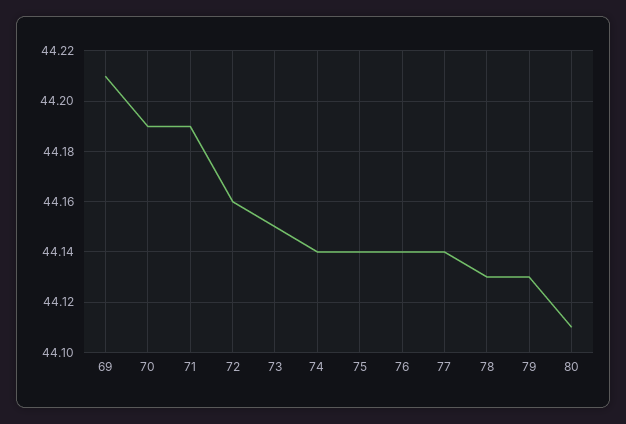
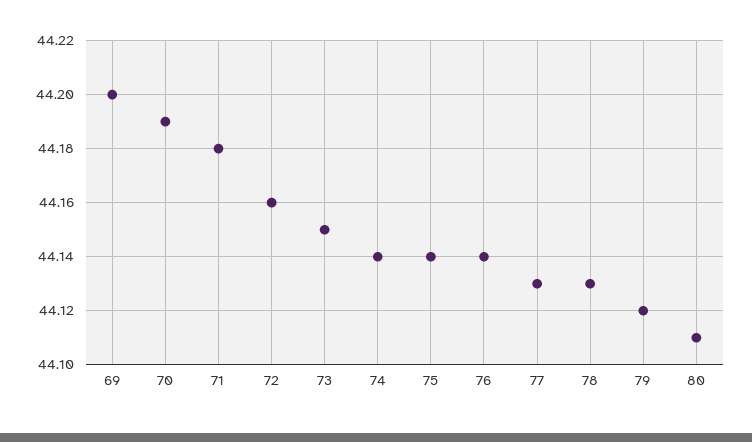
  {
-   "69": 44.21,
+   "69": 44.2,
    "70": 44.19,
-   "71": 44.19,
+   "71": 44.18,
    "72": 44.16,
    "73": 44.15,
    "74": 44.14,
    "75": 44.14,
    "76": 44.14,
-   "77": 44.14,
+   "77": 44.13,
    "78": 44.13,
-   "79": 44.13,
+   "79": 44.12,
    "80": 44.11
  }

